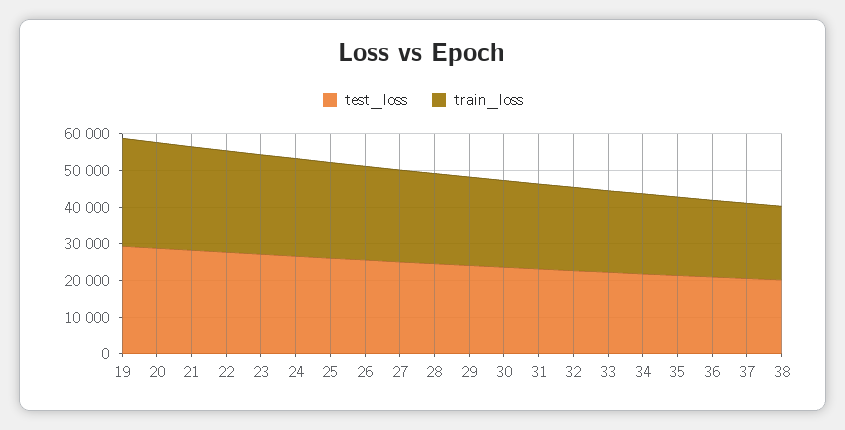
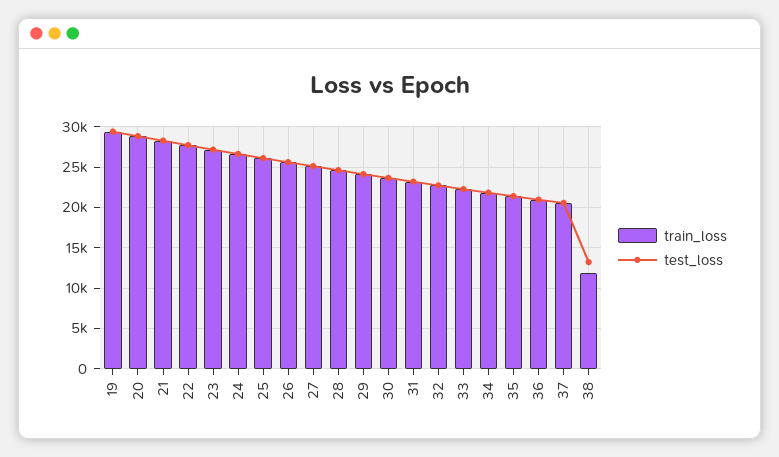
  {
    "test_loss": {
      "19": 29000,
      "20": 29000,
      "21": 28000,
      "22": 28000,
      "23": 27000,
      "24": 27000,
      "25": 26000,
      "26": 26000,
      "27": 25000,
      "28": 25000,
      "29": 24000,
      "30": 24000,
      "31": 23000,
      "32": 23000,
      "33": 22000,
      "34": 22000,
      "35": 21000,
      "36": 21000,
      "37": 21000,
-     "38": 20000
+     "38": 13000
    },
    "train_loss": {
      "19": 29000,
      "20": 29000,
      "21": 28000,
      "22": 28000,
      "23": 27000,
      "24": 27000,
      "25": 26000,
      "26": 26000,
      "27": 25000,
      "28": 25000,
      "29": 24000,
      "30": 24000,
      "31": 23000,
      "32": 23000,
      "33": 22000,
      "34": 22000,
      "35": 21000,
      "36": 21000,
      "37": 21000,
-     "38": 20000
+     "38": 12000
    }
  }

